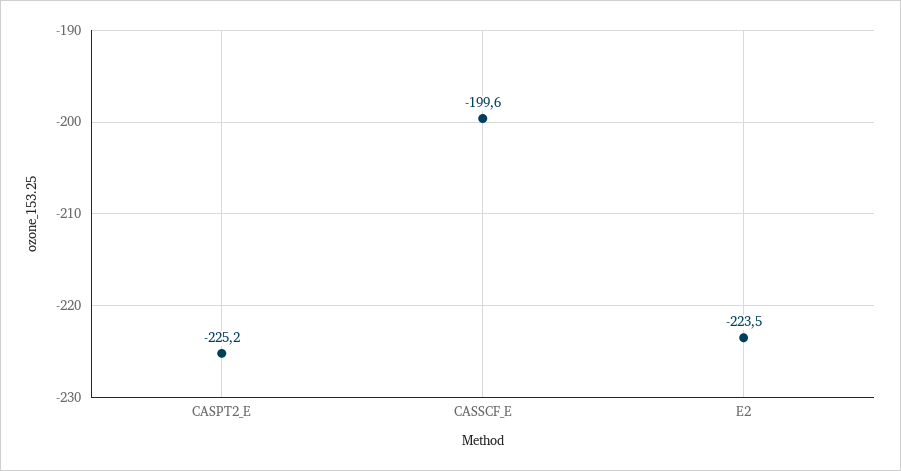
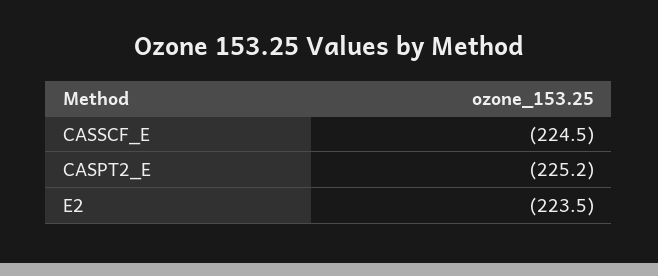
  {
    "CASPT2_E": -225.2,
-   "CASSCF_E": -199.6,
+   "CASSCF_E": -224.5,
    "E2": -223.5
  }

